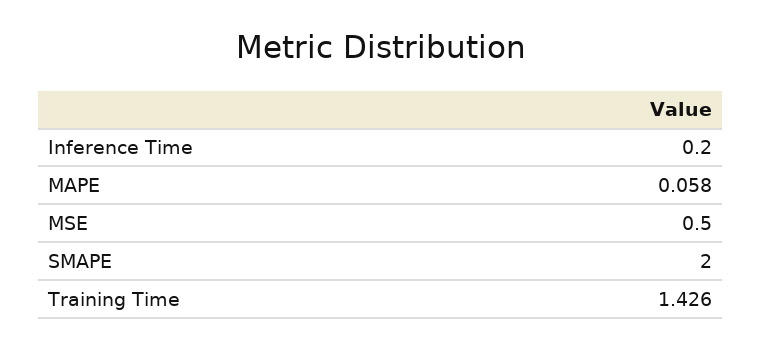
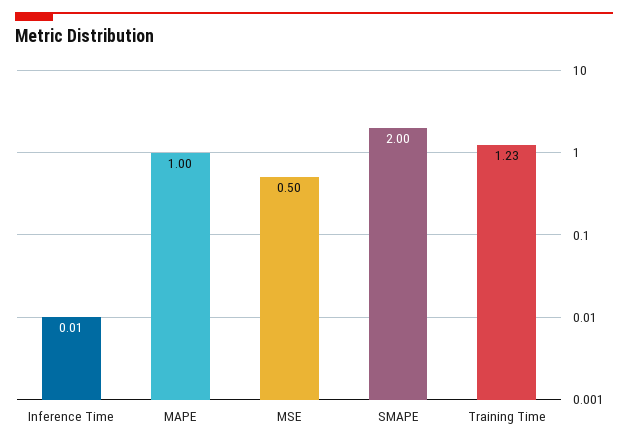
  {
-   "Inference Time": 0.2,
+   "Inference Time": 0.01,
-   "MAPE": 0.058,
+   "MAPE": 1,
    "MSE": 0.5,
    "SMAPE": 2,
-   "Training Time": 1.426
+   "Training Time": 1.23
  }

